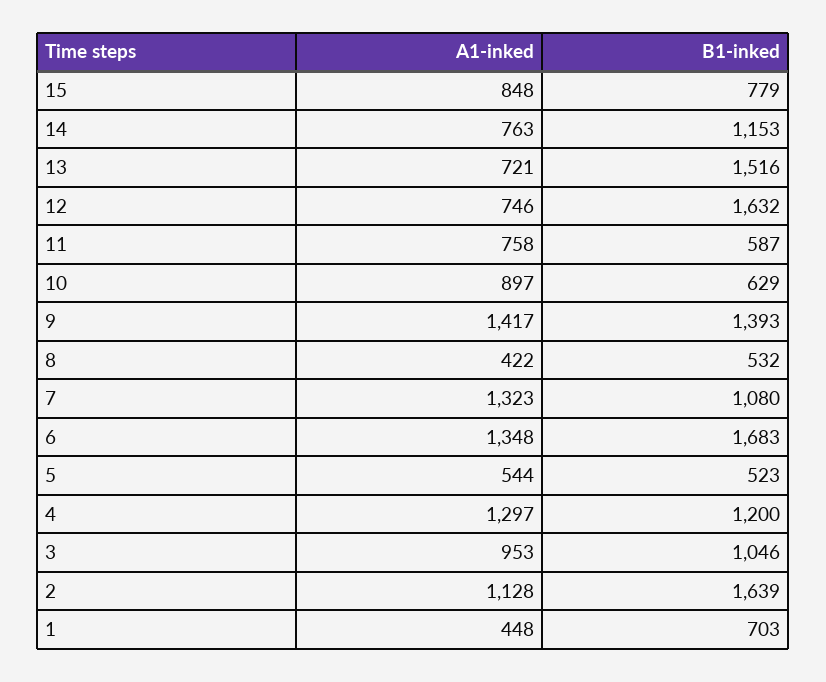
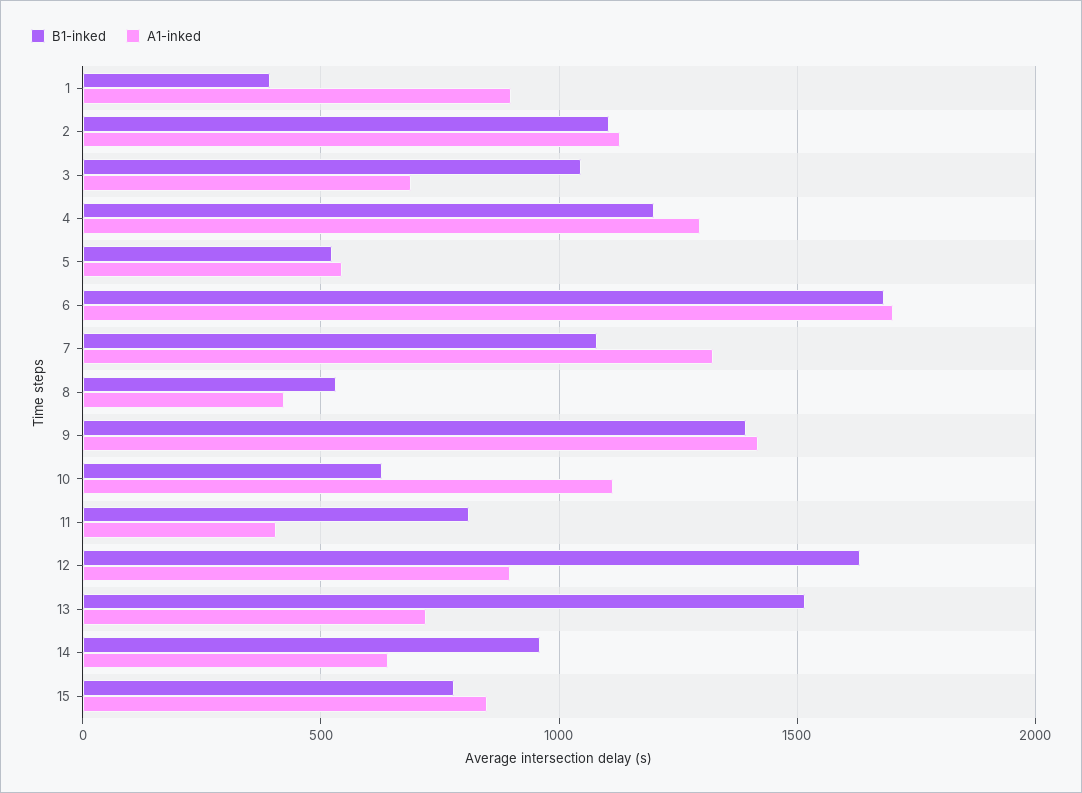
  {
    "A1-inked": {
      "15": 848,
-     "14": 763,
+     "14": 650,
      "13": 721,
-     "12": 746,
+     "12": 900,
-     "11": 758,
+     "11": 400,
-     "10": 897,
+     "10": 1100,
      "9": 1417,
      "8": 422,
      "7": 1323,
-     "6": 1348,
+     "6": 1700,
      "5": 544,
      "4": 1297,
-     "3": 953,
+     "3": 700,
      "2": 1128,
-     "1": 448
+     "1": 900
    },
    "B1-inked": {
      "15": 779,
-     "14": 1153,
+     "14": 950,
      "13": 1516,
      "12": 1632,
-     "11": 587,
+     "11": 800,
      "10": 629,
      "9": 1393,
      "8": 532,
      "7": 1080,
      "6": 1683,
      "5": 523,
      "4": 1200,
      "3": 1046,
-     "2": 1639,
+     "2": 1100,
-     "1": 703
+     "1": 400
    }
  }

